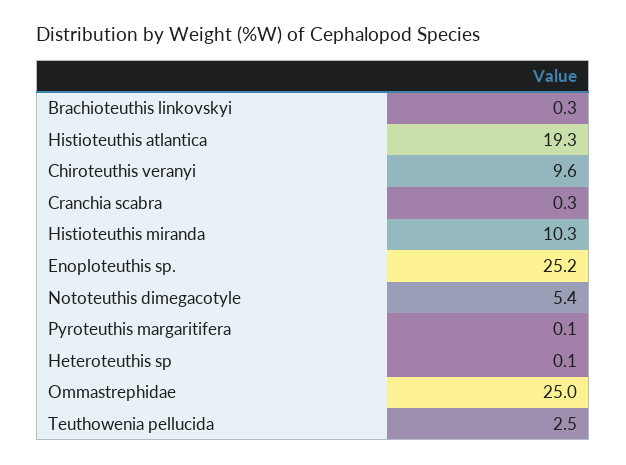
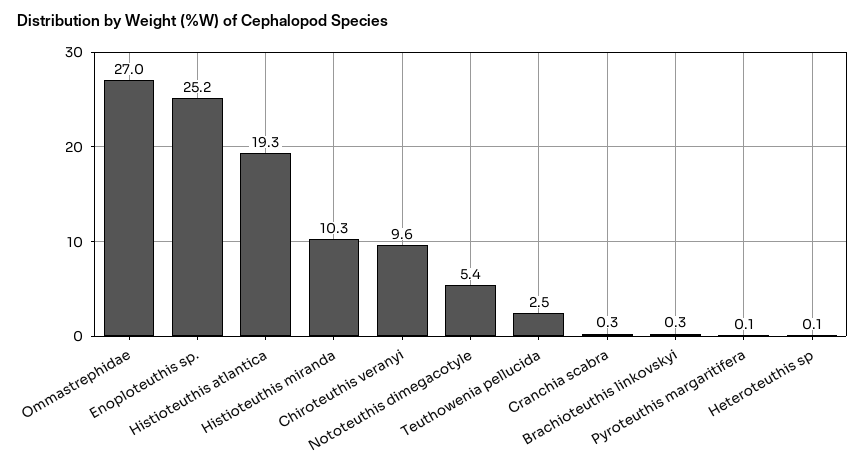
  {
    "Brachioteuthis linkovskyi": 0.3,
    "Histioteuthis atlantica": 19.3,
    "Chiroteuthis veranyi": 9.6,
    "Cranchia scabra": 0.3,
    "Histioteuthis miranda": 10.3,
    "Enoploteuthis sp.": 25.2,
    "Nototeuthis dimegacotyle": 5.4,
    "Pyroteuthis margaritifera": 0.1,
    "Heteroteuthis sp": 0.1,
-   "Ommastrephidae": 25,
+   "Ommastrephidae": 27,
    "Teuthowenia pellucida": 2.5
  }

